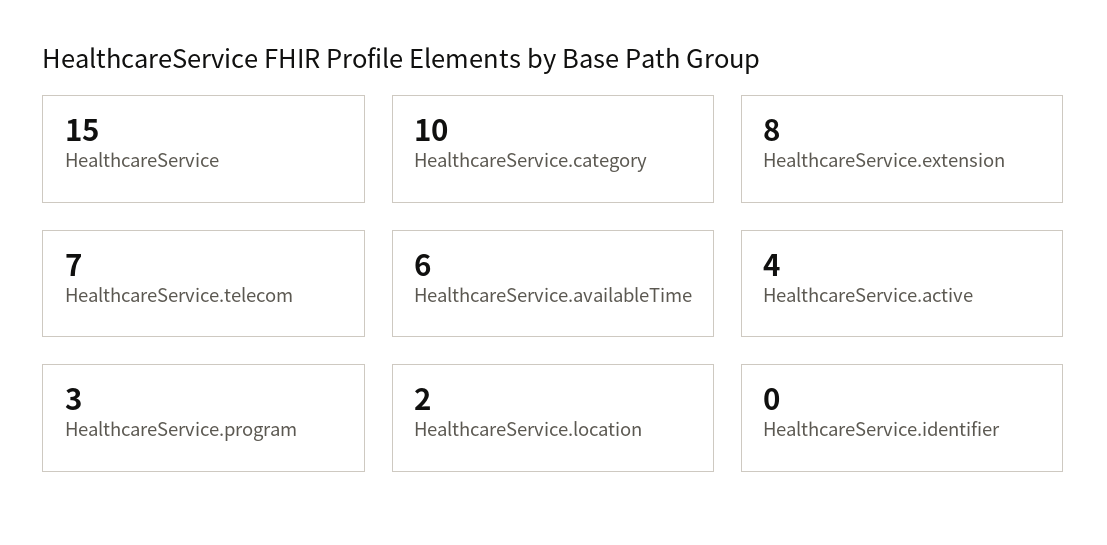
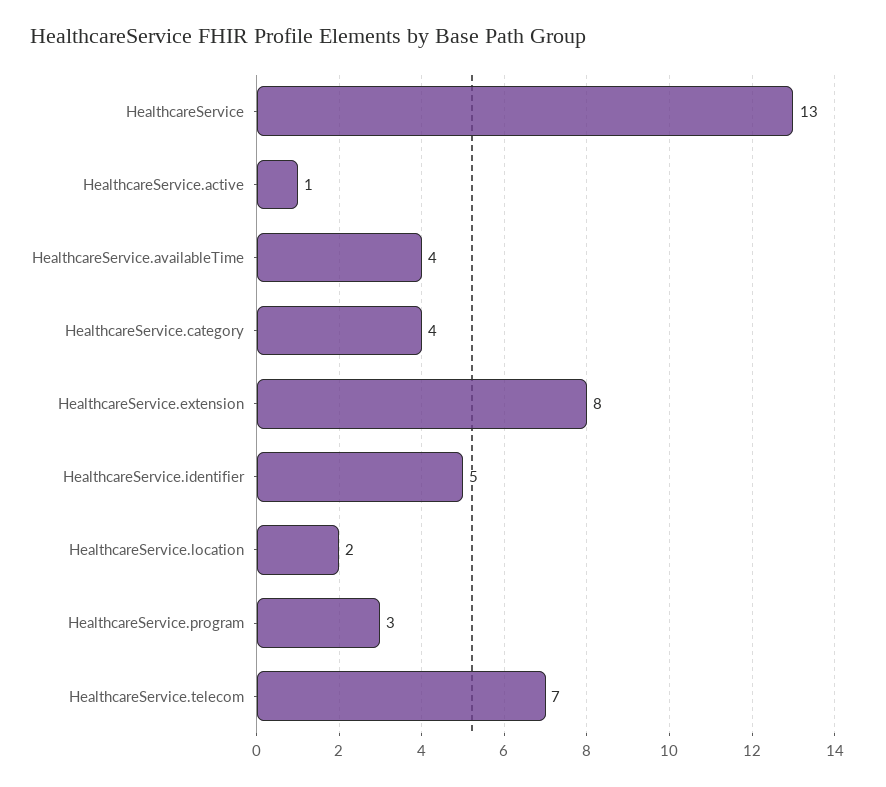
  {
-   "HealthcareService": 15,
+   "HealthcareService": 13,
-   "HealthcareService.category": 10,
+   "HealthcareService.category": 4,
    "HealthcareService.extension": 8,
    "HealthcareService.telecom": 7,
-   "HealthcareService.availableTime": 6,
+   "HealthcareService.availableTime": 4,
-   "HealthcareService.active": 4,
+   "HealthcareService.active": 1,
    "HealthcareService.program": 3,
    "HealthcareService.location": 2,
-   "HealthcareService.identifier": 0
+   "HealthcareService.identifier": 5
  }

